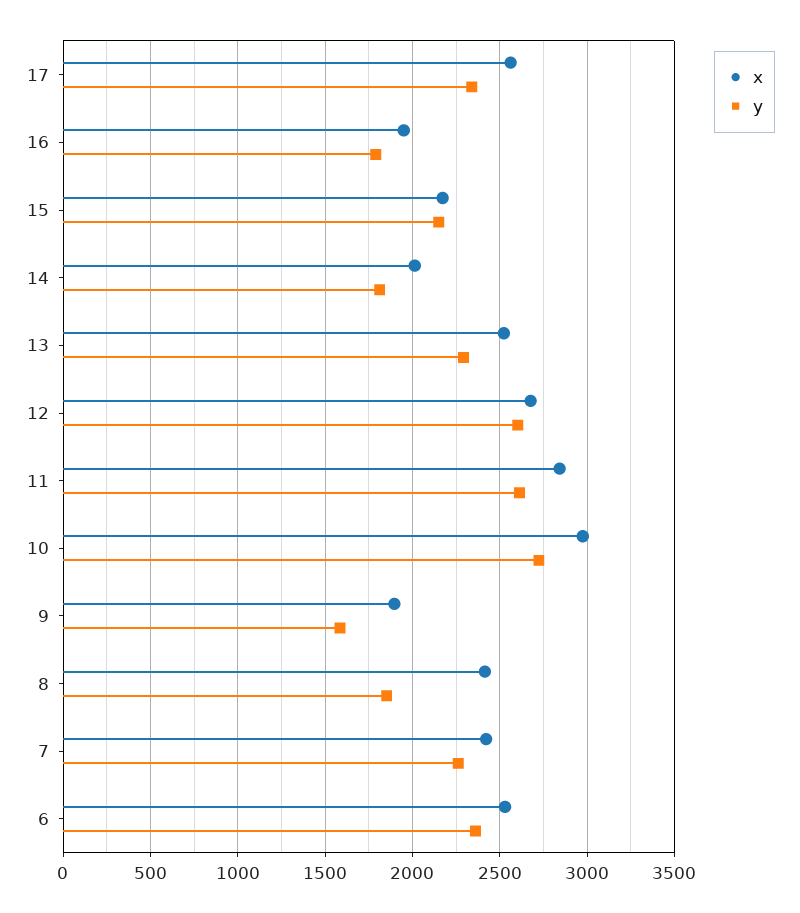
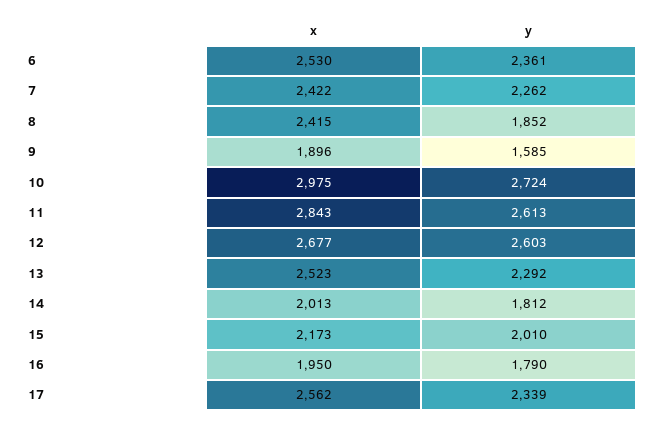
  {
    "x": {
      "17": 2562,
      "16": 1950,
      "15": 2173,
      "14": 2013,
      "13": 2523,
      "12": 2677,
      "11": 2843,
      "10": 2975,
      "9": 1896,
      "8": 2415,
      "7": 2422,
      "6": 2530
    },
    "y": {
      "17": 2339,
      "16": 1790,
-     "15": 2150,
+     "15": 2010,
      "14": 1812,
      "13": 2292,
      "12": 2603,
      "11": 2613,
      "10": 2724,
      "9": 1585,
      "8": 1852,
      "7": 2262,
      "6": 2361
    }
  }

